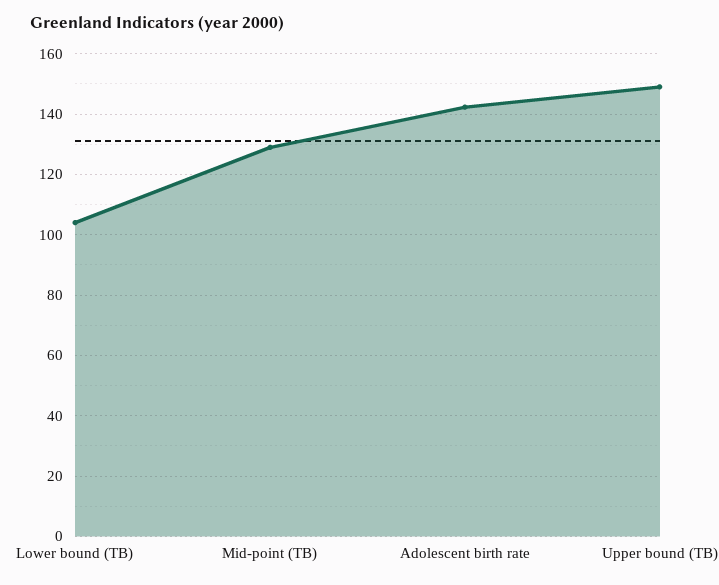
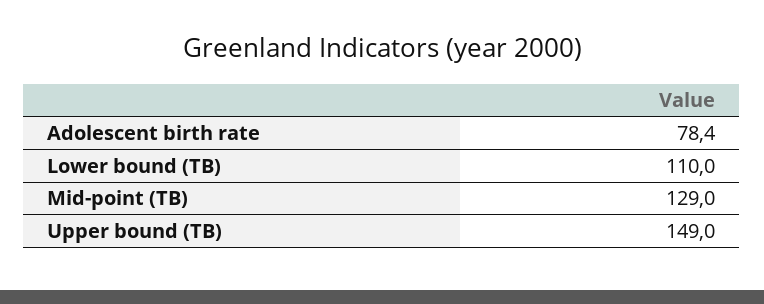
  {
-   "Lower bound (TB)": 104,
+   "Lower bound (TB)": 110,
    "Mid-point (TB)": 129,
-   "Adolescent birth rate": 142,
+   "Adolescent birth rate": 78.4,
    "Upper bound (TB)": 149
  }

